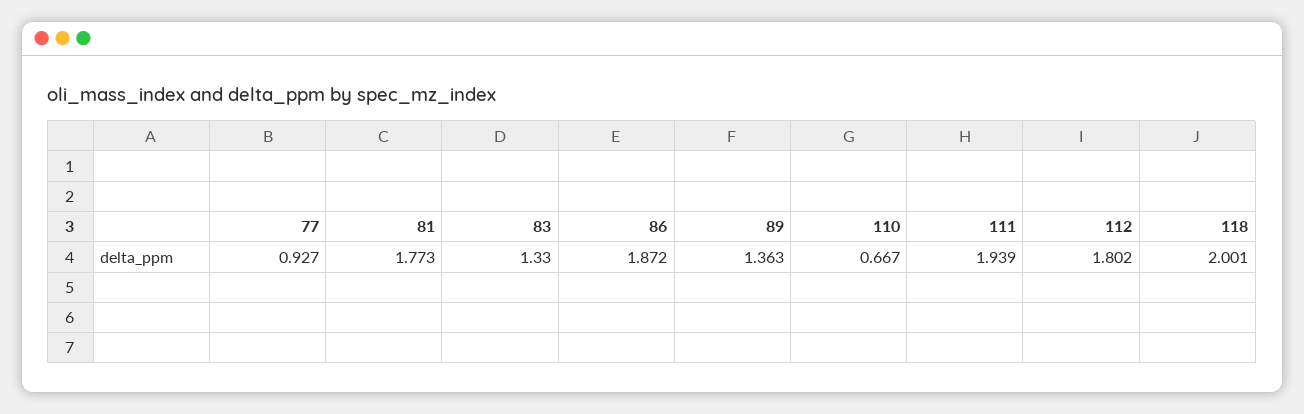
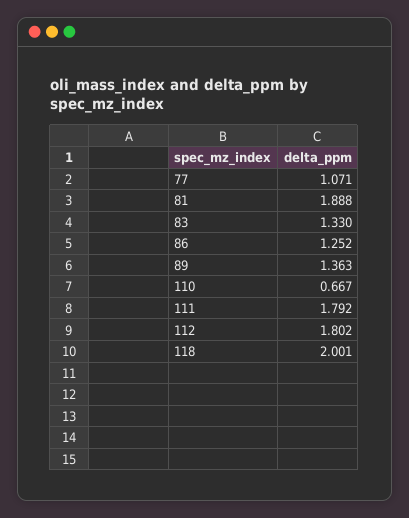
  {
-   "77": 0.927,
+   "77": 1.071,
-   "81": 1.773,
+   "81": 1.888,
    "83": 1.33,
-   "86": 1.872,
+   "86": 1.252,
    "89": 1.363,
    "110": 0.667,
-   "111": 1.939,
+   "111": 1.792,
    "112": 1.802,
    "118": 2.001
  }

